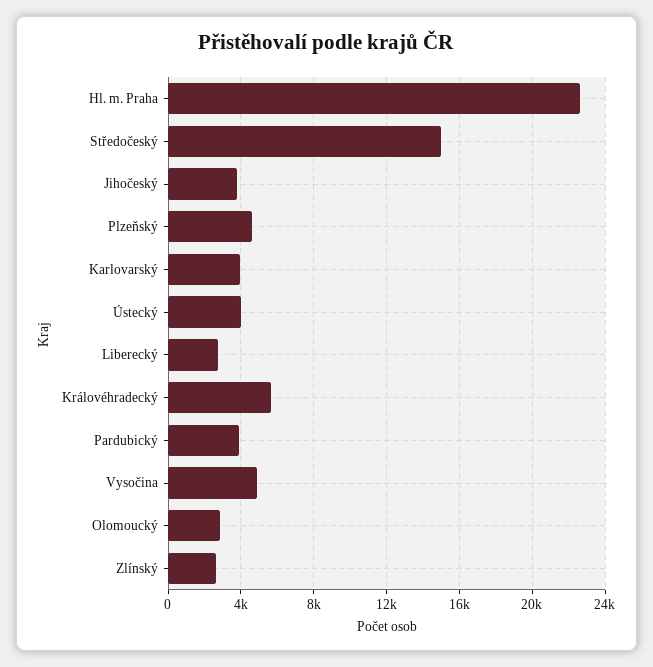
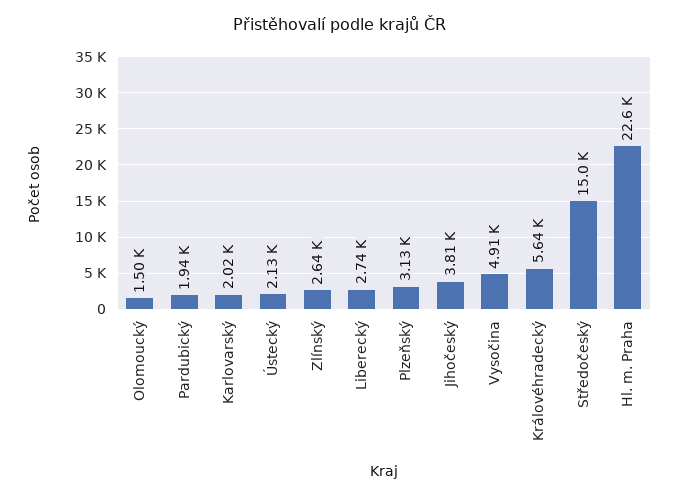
  {
    "Hl. m. Praha": 22600,
    "Středočeský": 15000,
    "Jihočeský": 3810,
-   "Plzeňský": 4500,
+   "Plzeňský": 3130,
-   "Karlovarský": 4000,
+   "Karlovarský": 2020,
-   "Ústecký": 4000,
+   "Ústecký": 2130,
    "Liberecký": 2740,
    "Královéhradecký": 5640,
-   "Pardubický": 4000,
+   "Pardubický": 1940,
    "Vysočina": 4910,
-   "Olomoucký": 3000,
+   "Olomoucký": 1500,
    "Zlínský": 2640
  }

